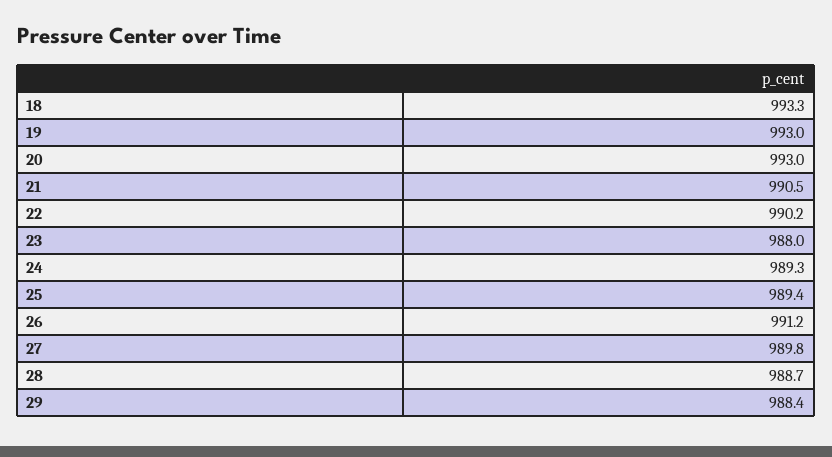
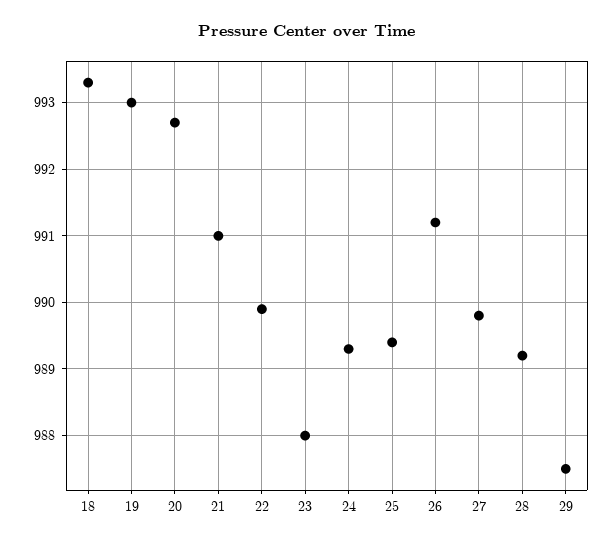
  {
    "18": 993.3,
    "19": 993,
-   "20": 993,
+   "20": 992.7,
-   "21": 990.5,
+   "21": 991,
-   "22": 990.2,
+   "22": 989.9,
    "23": 988,
    "24": 989.3,
    "25": 989.4,
    "26": 991.2,
    "27": 989.8,
-   "28": 988.7,
+   "28": 989.2,
-   "29": 988.4
+   "29": 987.5
  }

